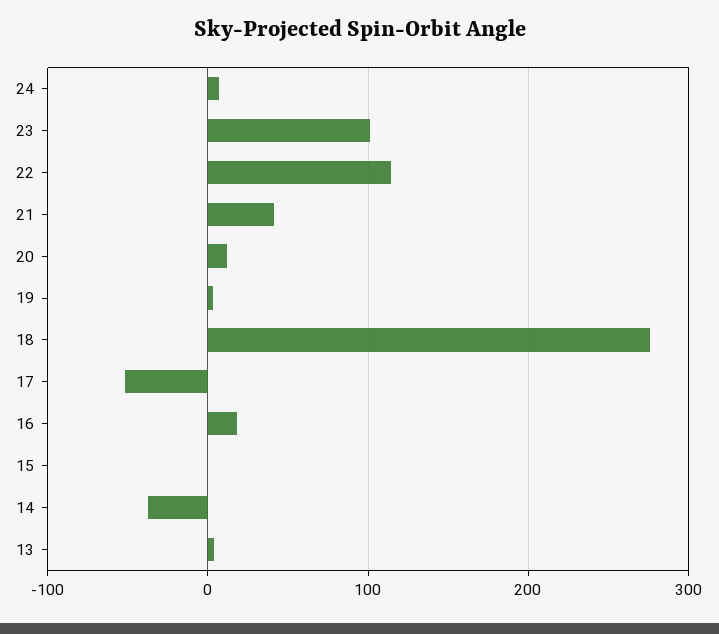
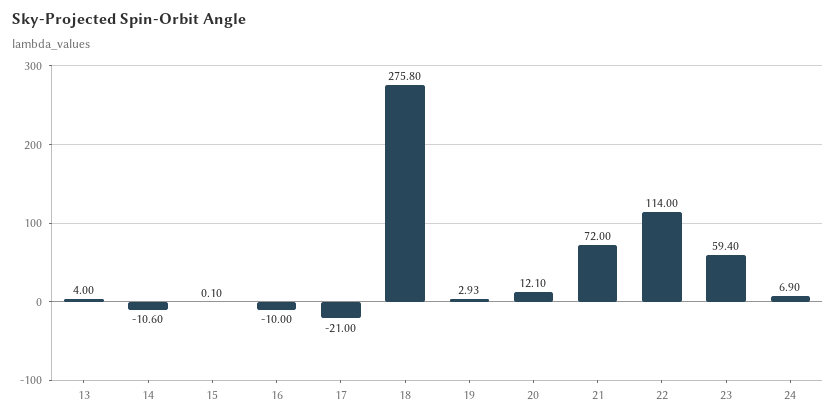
  {
    "24": 6.9,
-   "23": 100,
+   "23": 59.4,
    "22": 114,
-   "21": 40,
+   "21": 72,
    "20": 12.1,
    "19": 2.93,
    "18": 275.8,
-   "17": -50,
+   "17": -21,
-   "16": 20,
+   "16": -10,
    "15": 0.1,
-   "14": -40,
+   "14": -10.6,
    "13": 4
  }

